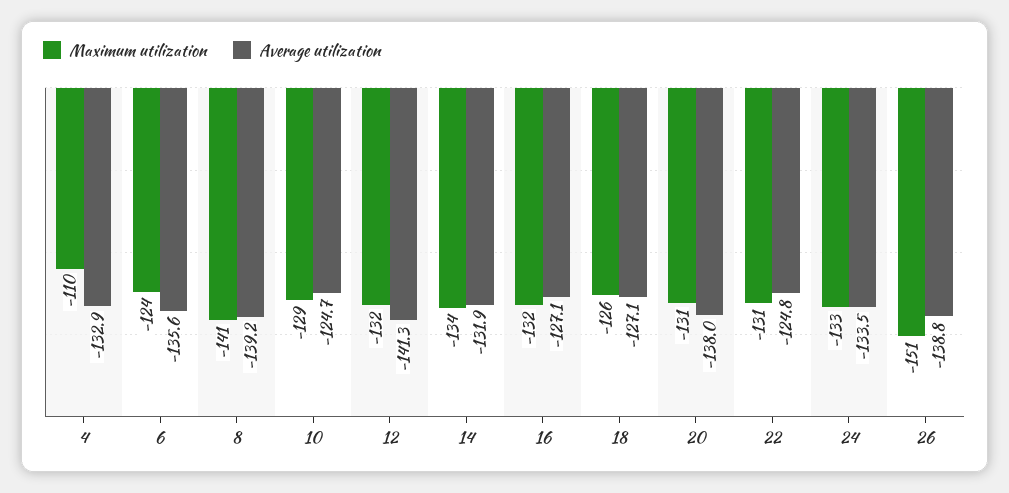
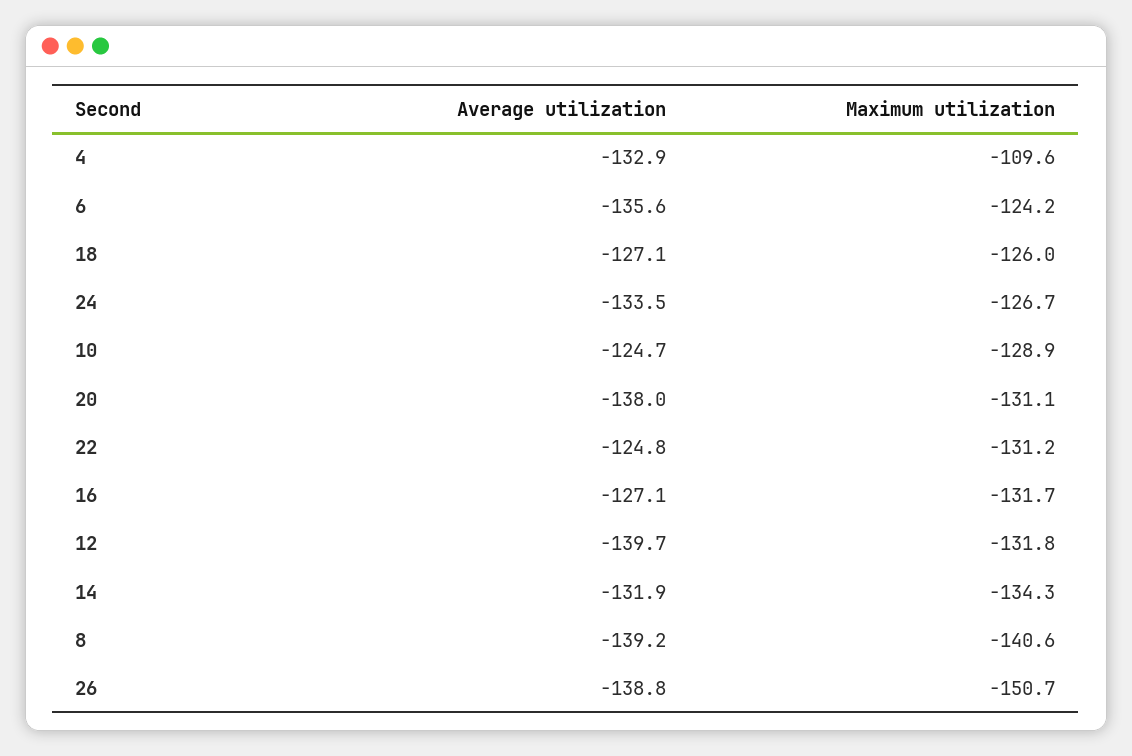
  {
    "Maximum utilization": {
      "4": -109.6,
      "6": -124.2,
      "8": -140.6,
      "10": -128.9,
      "12": -131.8,
      "14": -134.3,
      "16": -131.7,
      "18": -126,
      "20": -131.1,
      "22": -131.2,
-     "24": -133,
+     "24": -126.7,
      "26": -150.7
    },
    "Average utilization": {
      "4": -132.9,
      "6": -135.6,
      "8": -139.2,
      "10": -124.7,
-     "12": -141.3,
+     "12": -139.7,
      "14": -131.9,
      "16": -127.1,
      "18": -127.1,
      "20": -138,
      "22": -124.8,
      "24": -133.5,
      "26": -138.8
    }
  }

